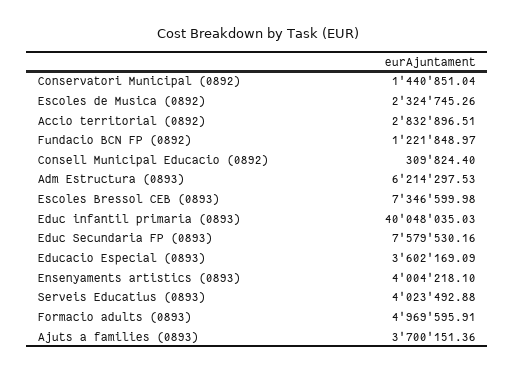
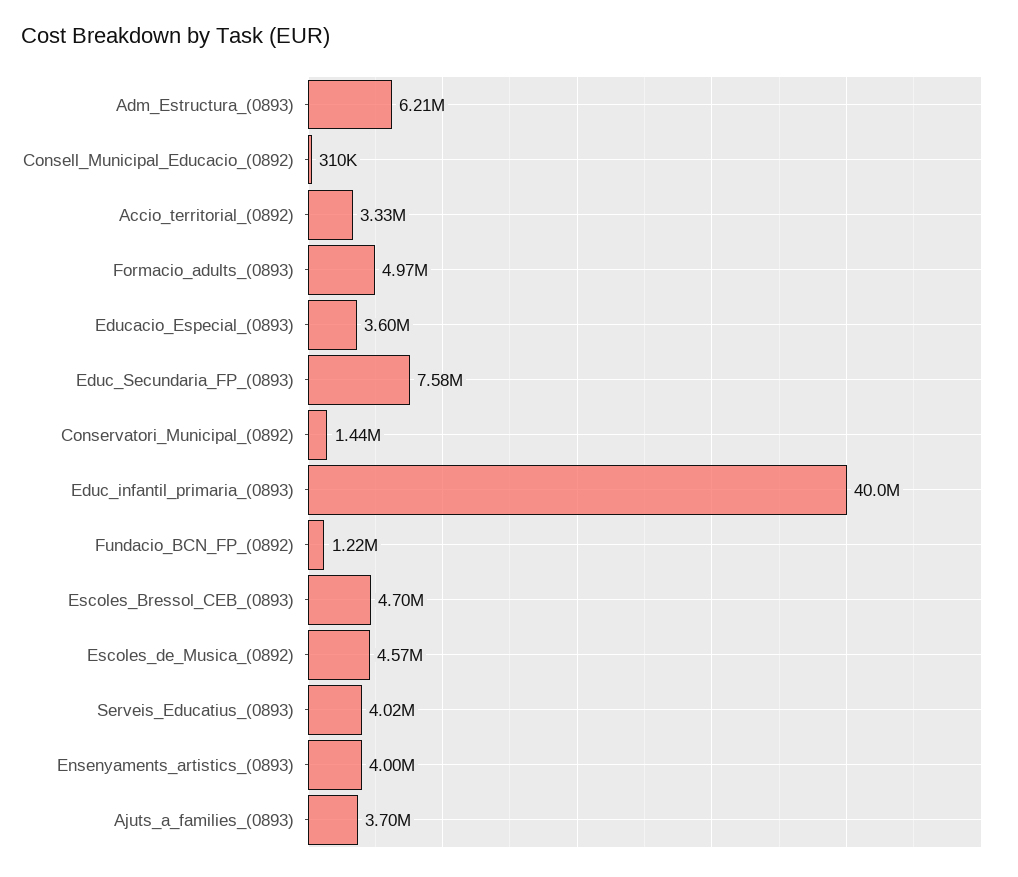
  {
    "Conservatori Municipal (0892)": 1440851.04,
-   "Escoles de Musica (0892)": 2324745.26,
+   "Escoles de Musica (0892)": 4570000,
-   "Accio territorial (0892)": 2832896.51,
+   "Accio territorial (0892)": 3330000,
    "Fundacio BCN FP (0892)": 1221848.97,
    "Consell Municipal Educacio (0892)": 309824.4,
    "Adm Estructura (0893)": 6214297.53,
-   "Escoles Bressol CEB (0893)": 7346599.98,
+   "Escoles Bressol CEB (0893)": 4700000,
    "Educ infantil primaria (0893)": 40048035.03,
    "Educ Secundaria FP (0893)": 7579530.16,
    "Educacio Especial (0893)": 3602169.09,
    "Ensenyaments artistics (0893)": 4004218.1,
    "Serveis Educatius (0893)": 4023492.88,
    "Formacio adults (0893)": 4969595.91,
    "Ajuts a families (0893)": 3700151.36
  }

